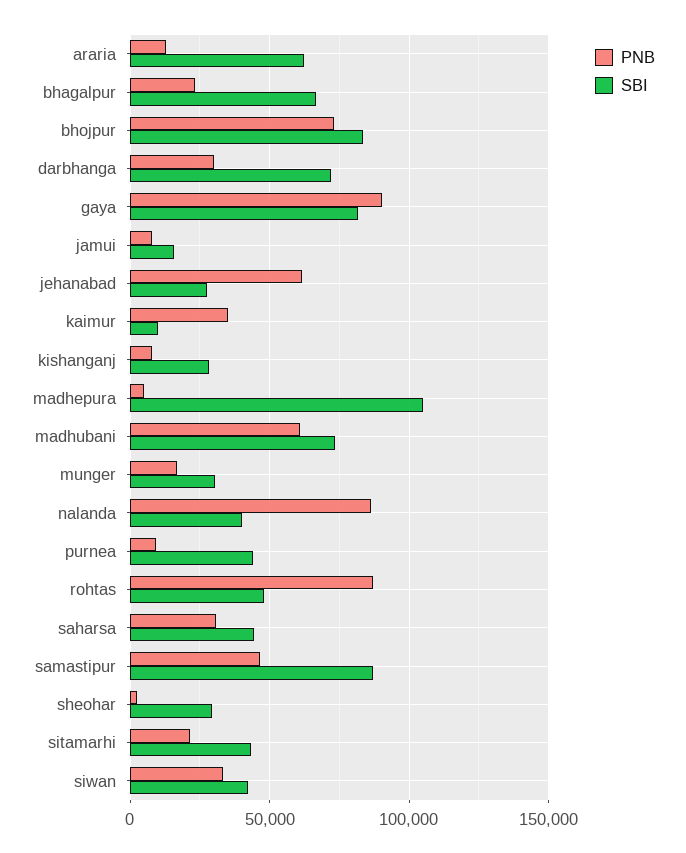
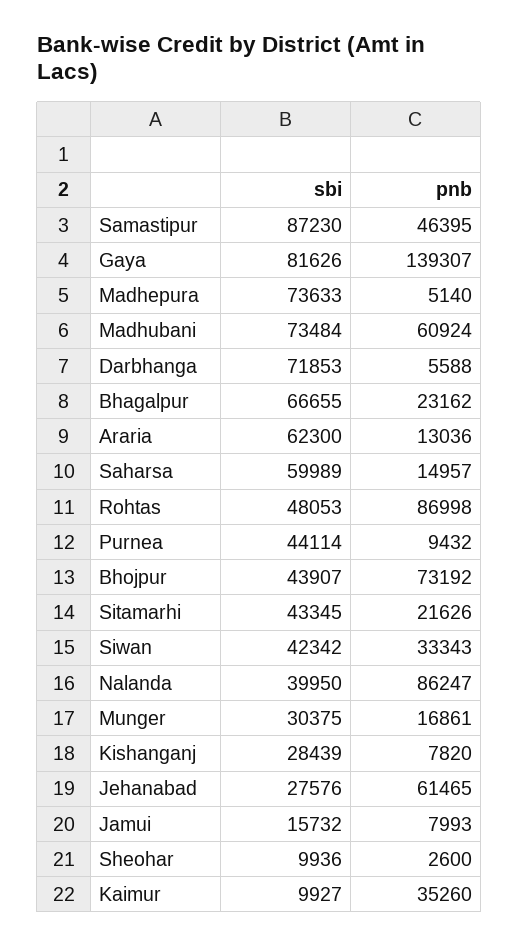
  {
    "PNB": {
      "araria": 13036,
      "bhagalpur": 23162,
      "bhojpur": 73192,
-     "darbhanga": 30000,
+     "darbhanga": 5588,
-     "gaya": 90000,
+     "gaya": 139307,
      "jamui": 7993,
      "jehanabad": 61465,
      "kaimur": 35260,
      "kishanganj": 7820,
      "madhepura": 5140,
      "madhubani": 60924,
      "munger": 16861,
      "nalanda": 86247,
      "purnea": 9432,
      "rohtas": 86998,
-     "saharsa": 30000,
+     "saharsa": 14957,
      "samastipur": 46395,
      "sheohar": 2600,
      "sitamarhi": 21626,
      "siwan": 33343
    },
    "SBI": {
      "araria": 62300,
      "bhagalpur": 66655,
-     "bhojpur": 85000,
+     "bhojpur": 43907,
      "darbhanga": 71853,
      "gaya": 81626,
      "jamui": 15732,
      "jehanabad": 27576,
      "kaimur": 9927,
      "kishanganj": 28439,
-     "madhepura": 105000,
+     "madhepura": 73633,
      "madhubani": 73484,
      "munger": 30375,
      "nalanda": 39950,
      "purnea": 44114,
      "rohtas": 48053,
-     "saharsa": 45000,
+     "saharsa": 59989,
      "samastipur": 87230,
-     "sheohar": 30000,
+     "sheohar": 9936,
      "sitamarhi": 43345,
      "siwan": 42342
    }
  }

